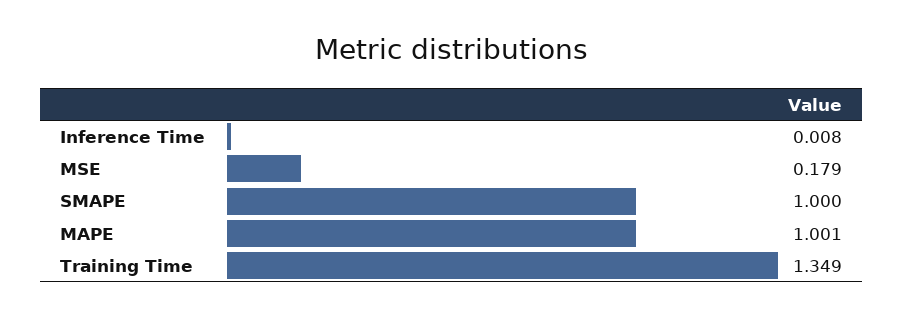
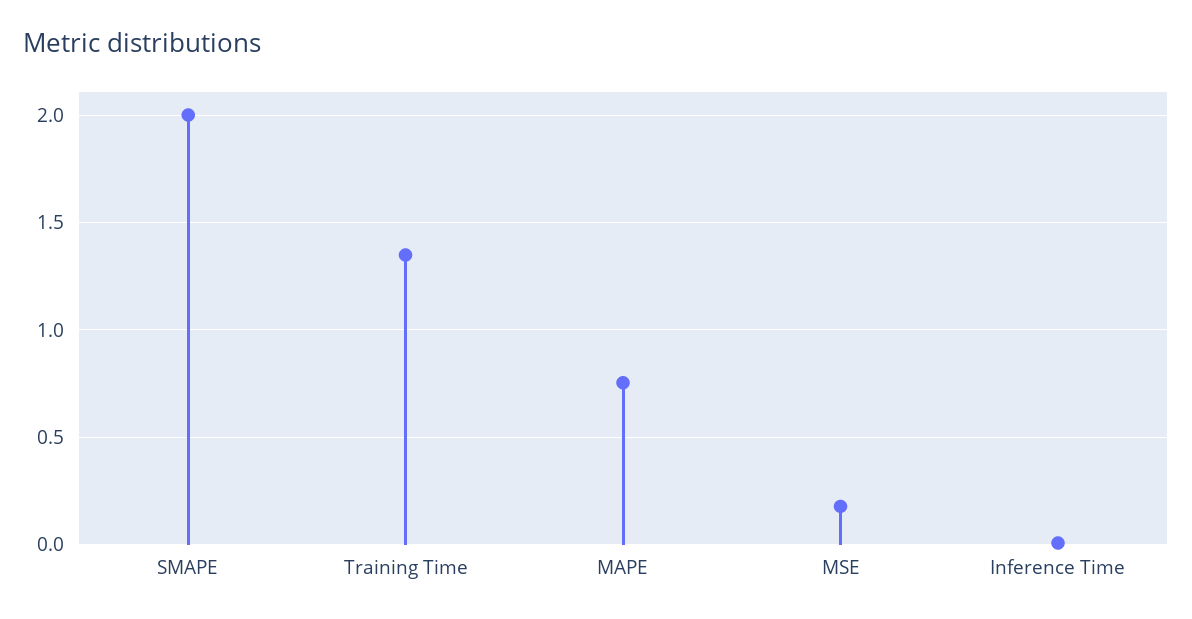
  {
    "Inference Time": 0.008,
    "MSE": 0.179,
-   "SMAPE": 1,
+   "SMAPE": 2,
-   "MAPE": 1.001,
+   "MAPE": 0.75,
    "Training Time": 1.349
  }

